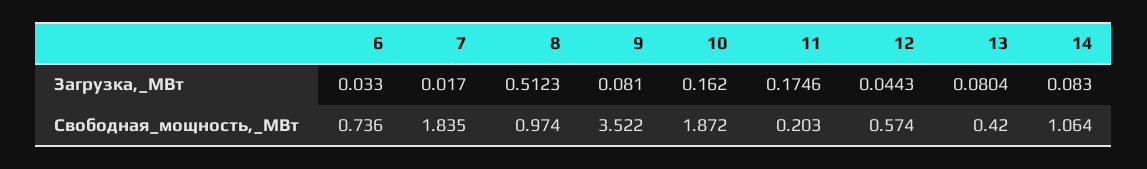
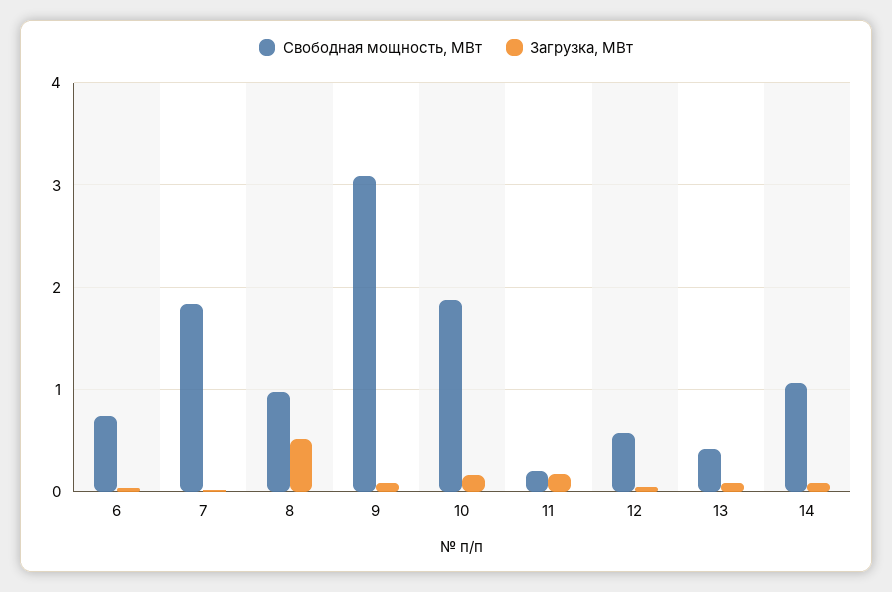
  {
    "Загрузка,_МВт": {
      "6": 0.033,
      "7": 0.017,
      "8": 0.5123,
      "9": 0.081,
      "10": 0.162,
      "11": 0.1746,
      "12": 0.0443,
      "13": 0.0804,
      "14": 0.083
    },
    "Свободная_мощность,_МВт": {
      "6": 0.736,
      "7": 1.835,
      "8": 0.974,
-     "9": 3.522,
+     "9": 3.1,
      "10": 1.872,
      "11": 0.203,
      "12": 0.574,
      "13": 0.42,
      "14": 1.064
    }
  }

